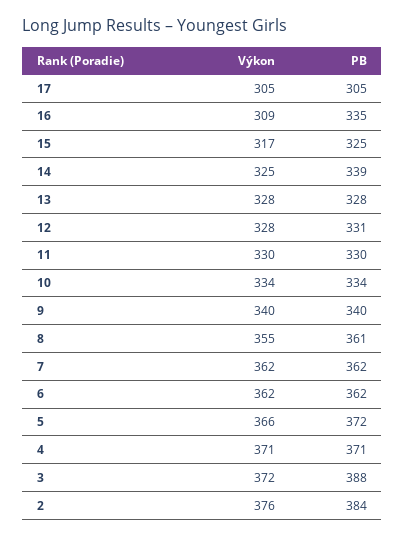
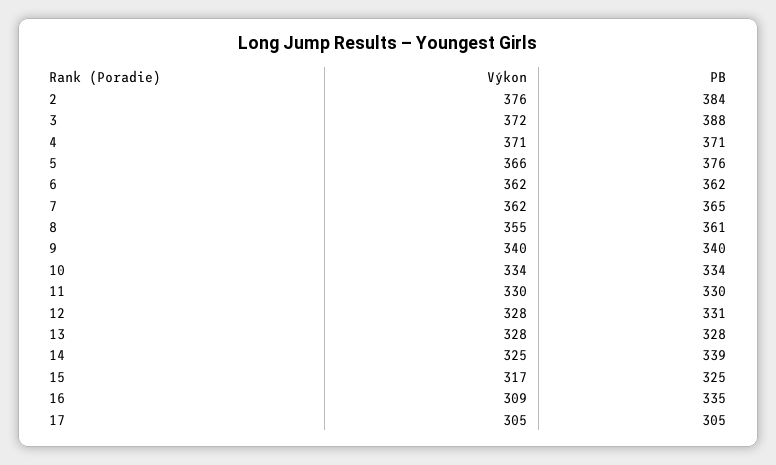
  {
    "Výkon": {
      "17": 305,
      "16": 309,
      "15": 317,
      "14": 325,
      "13": 328,
      "12": 328,
      "11": 330,
      "10": 334,
      "9": 340,
      "8": 355,
      "7": 362,
      "6": 362,
      "5": 366,
      "4": 371,
      "3": 372,
      "2": 376
    },
    "PB": {
      "17": 305,
      "16": 335,
      "15": 325,
      "14": 339,
      "13": 328,
      "12": 331,
      "11": 330,
      "10": 334,
      "9": 340,
      "8": 361,
-     "7": 362,
+     "7": 365,
      "6": 362,
-     "5": 372,
+     "5": 376,
      "4": 371,
      "3": 388,
      "2": 384
    }
  }

